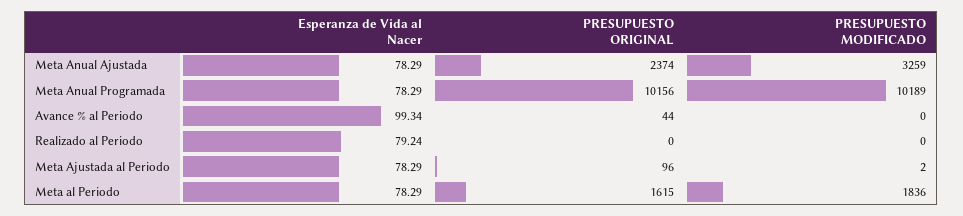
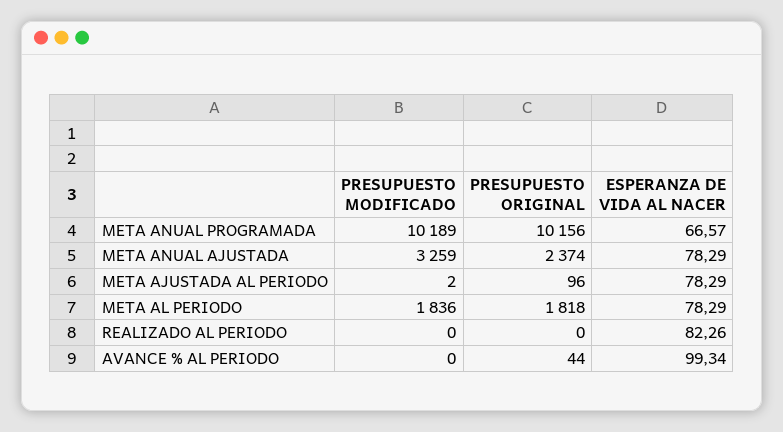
  {
    "Esperanza de Vida al Nacer": {
      "Meta Anual Ajustada": 78.29,
-     "Meta Anual Programada": 78.29,
+     "Meta Anual Programada": 66.57,
      "Avance % al Periodo": 99.34,
-     "Realizado al Periodo": 79.24,
+     "Realizado al Periodo": 82.26,
      "Meta Ajustada al Periodo": 78.29,
      "Meta al Periodo": 78.29
    },
    "PRESUPUESTO ORIGINAL": {
      "Meta Anual Ajustada": 2374,
      "Meta Anual Programada": 10156,
      "Avance % al Periodo": 44,
      "Realizado al Periodo": 0,
      "Meta Ajustada al Periodo": 96,
-     "Meta al Periodo": 1615
+     "Meta al Periodo": 1818
    },
    "PRESUPUESTO MODIFICADO": {
      "Meta Anual Ajustada": 3259,
      "Meta Anual Programada": 10189,
      "Avance % al Periodo": 0,
      "Realizado al Periodo": 0,
      "Meta Ajustada al Periodo": 2,
      "Meta al Periodo": 1836
    }
  }

